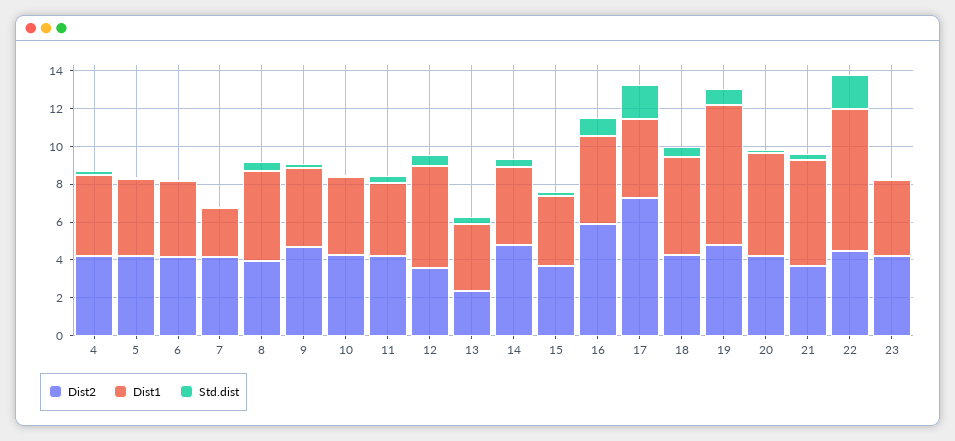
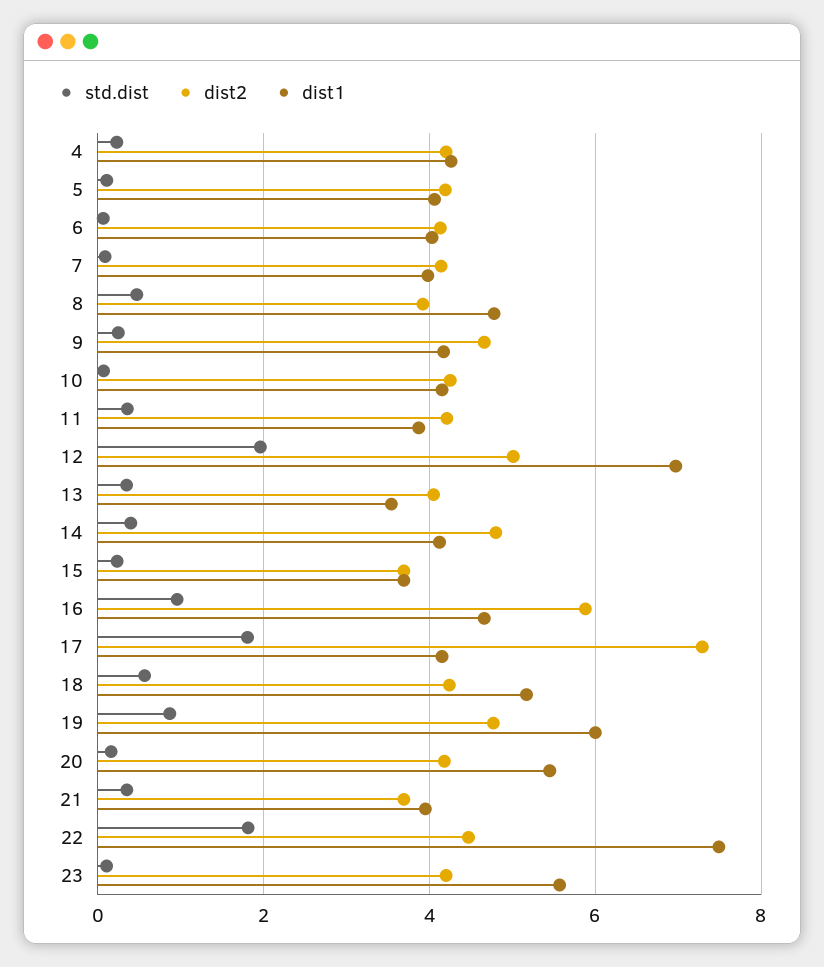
  {
    "Dist2": {
      "4": 4.2,
      "5": 4.2,
      "6": 4.2,
      "7": 4.2,
      "8": 4,
      "9": 4.6,
      "10": 4.2,
      "11": 4.2,
-     "12": 3.5,
+     "12": 5,
-     "13": 2.5,
+     "13": 4,
      "14": 4.8,
      "15": 3.6,
      "16": 5.8,
      "17": 7.2,
      "18": 4.2,
      "19": 4.8,
      "20": 4.2,
      "21": 3.6,
      "22": 4.4,
      "23": 4.2
    },
    "Dist1": {
      "4": 4.2,
      "5": 4,
      "6": 4,
-     "7": 2.5,
+     "7": 4,
      "8": 4.8,
      "9": 4.2,
      "10": 4.2,
      "11": 3.8,
-     "12": 5.5,
+     "12": 7,
      "13": 3.6,
      "14": 4.2,
      "15": 3.6,
      "16": 4.6,
      "17": 4.2,
      "18": 5.2,
-     "19": 7.5,
+     "19": 6,
      "20": 5.4,
-     "21": 5.5,
+     "21": 4,
      "22": 7.4,
-     "23": 4
+     "23": 5.6
    },
    "Std.dist": {
      "4": 0.2,
      "5": 0.2,
      "6": 0,
      "7": 0,
      "8": 0.4,
      "9": 0.2,
      "10": 0,
      "11": 0.4,
-     "12": 0.5,
+     "12": 2,
      "13": 0.4,
      "14": 0.4,
      "15": 0.2,
      "16": 1,
      "17": 1.8,
      "18": 0.6,
      "19": 0.8,
      "20": 0.2,
      "21": 0.4,
      "22": 1.8,
      "23": 0.2
    }
  }

